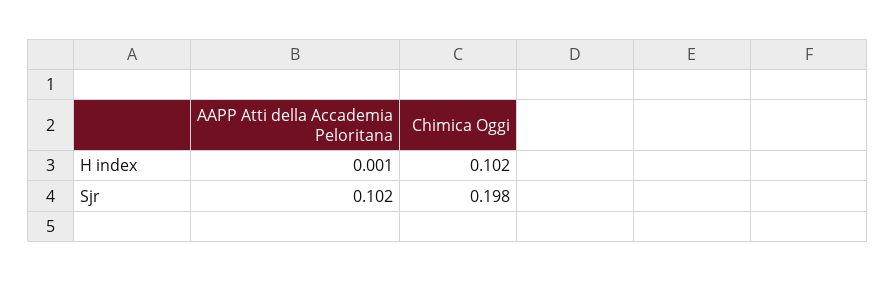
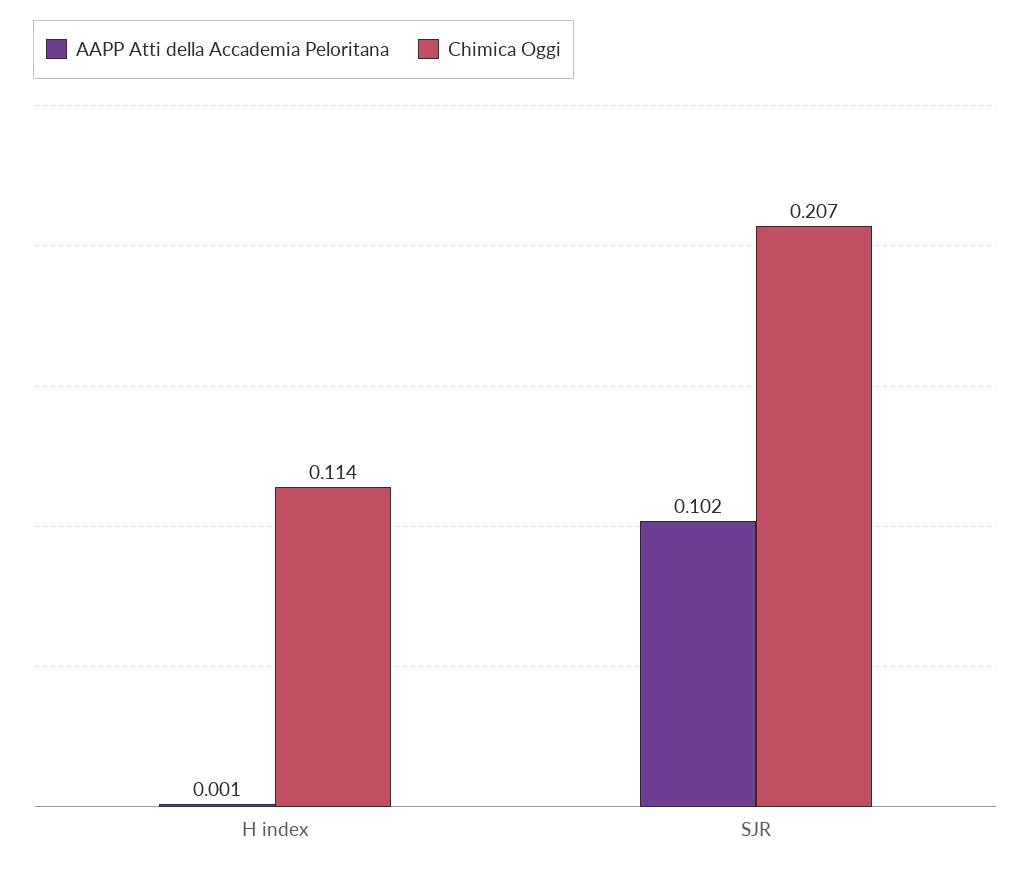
  {
    "AAPP Atti della Accademia Peloritana": {
      "H index": 0.001,
      "Sjr": 0.102
    },
    "Chimica Oggi": {
-     "H index": 0.102,
+     "H index": 0.114,
-     "Sjr": 0.198
+     "Sjr": 0.207
    }
  }

